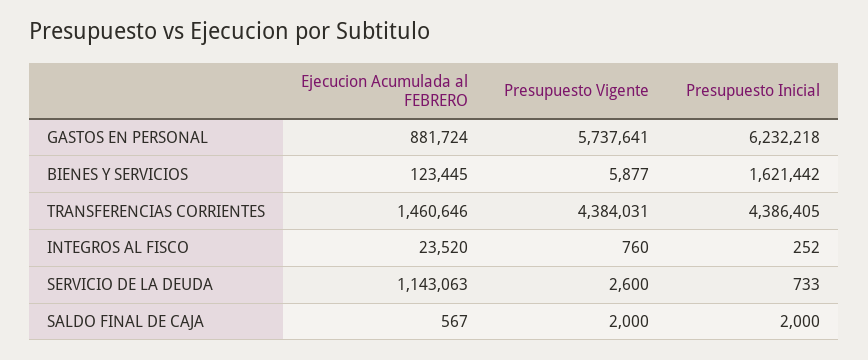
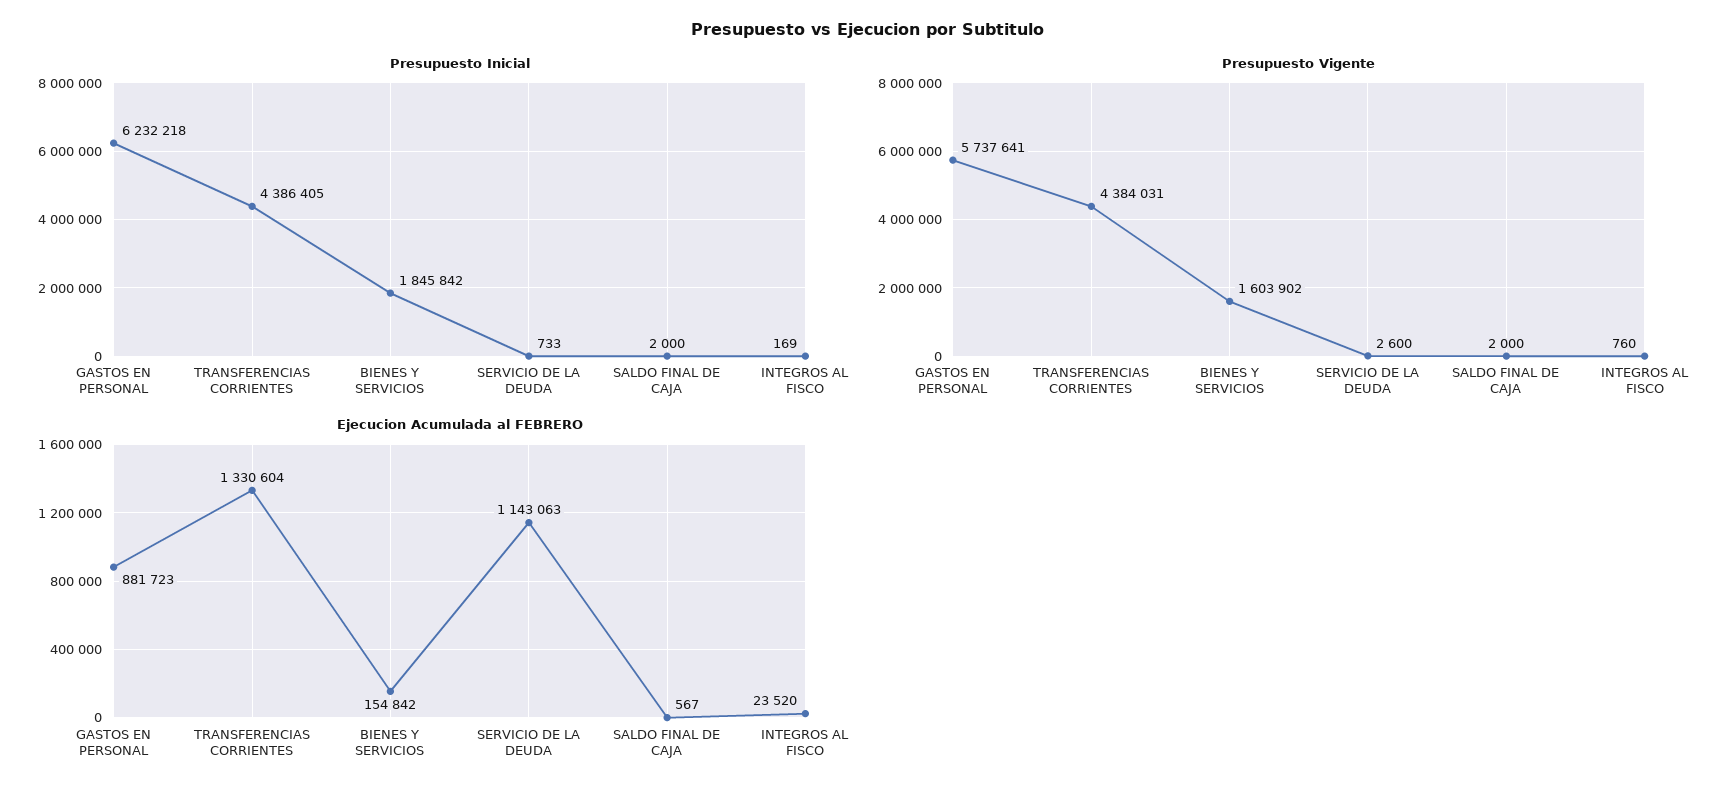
  {
    "Ejecucion Acumulada al FEBRERO": {
-     "GASTOS EN PERSONAL": 881724,
+     "GASTOS EN PERSONAL": 881723,
-     "BIENES Y SERVICIOS": 123445,
+     "BIENES Y SERVICIOS": 154842,
-     "TRANSFERENCIAS CORRIENTES": 1460646,
+     "TRANSFERENCIAS CORRIENTES": 1330604,
      "INTEGROS AL FISCO": 23520,
      "SERVICIO DE LA DEUDA": 1143063,
      "SALDO FINAL DE CAJA": 567
    },
    "Presupuesto Vigente": {
      "GASTOS EN PERSONAL": 5737641,
-     "BIENES Y SERVICIOS": 5877,
+     "BIENES Y SERVICIOS": 1603902,
      "TRANSFERENCIAS CORRIENTES": 4384031,
      "INTEGROS AL FISCO": 760,
      "SERVICIO DE LA DEUDA": 2600,
      "SALDO FINAL DE CAJA": 2000
    },
    "Presupuesto Inicial": {
      "GASTOS EN PERSONAL": 6232218,
-     "BIENES Y SERVICIOS": 1621442,
+     "BIENES Y SERVICIOS": 1845842,
      "TRANSFERENCIAS CORRIENTES": 4386405,
-     "INTEGROS AL FISCO": 252,
+     "INTEGROS AL FISCO": 169,
      "SERVICIO DE LA DEUDA": 733,
      "SALDO FINAL DE CAJA": 2000
    }
  }

